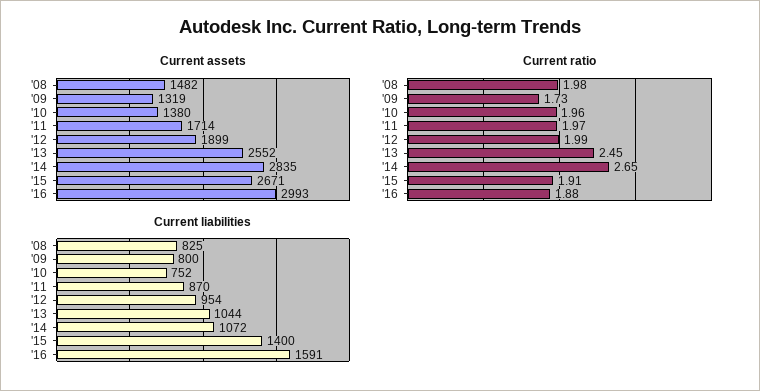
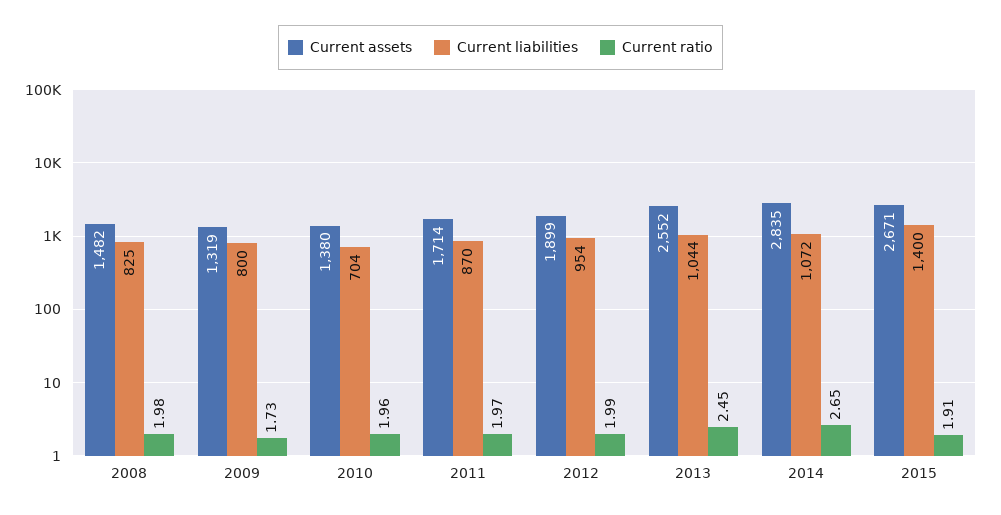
  {
    "Current assets": {
      "'08": 1482,
      "'09": 1319,
      "'10": 1380,
      "'11": 1714,
      "'12": 1899,
      "'13": 2552,
      "'14": 2835,
-     "'15": 2671,
+     "'15": 2671
-     "'16": 2993
    },
    "Current ratio": {
      "'08": 1.98,
      "'09": 1.73,
      "'10": 1.96,
      "'11": 1.97,
      "'12": 1.99,
      "'13": 2.45,
      "'14": 2.65,
-     "'15": 1.91,
+     "'15": 1.91
-     "'16": 1.88
    },
    "Current liabilities": {
      "'08": 825,
      "'09": 800,
-     "'10": 752,
+     "'10": 704,
      "'11": 870,
      "'12": 954,
      "'13": 1044,
      "'14": 1072,
-     "'15": 1400,
+     "'15": 1400
-     "'16": 1591
    }
  }

